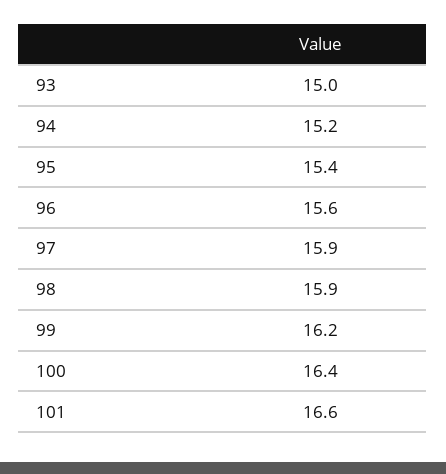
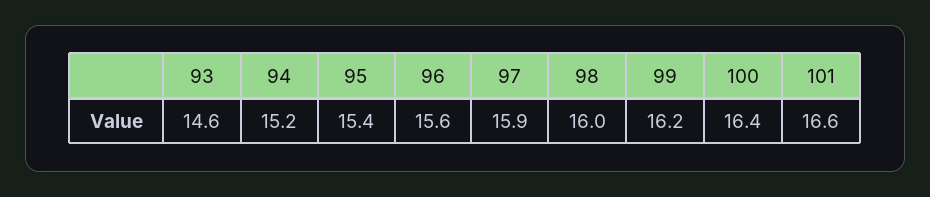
  {
-   "93": 15,
+   "93": 14.6,
    "94": 15.2,
    "95": 15.4,
    "96": 15.6,
    "97": 15.9,
-   "98": 15.9,
+   "98": 16,
    "99": 16.2,
    "100": 16.4,
    "101": 16.6
  }

